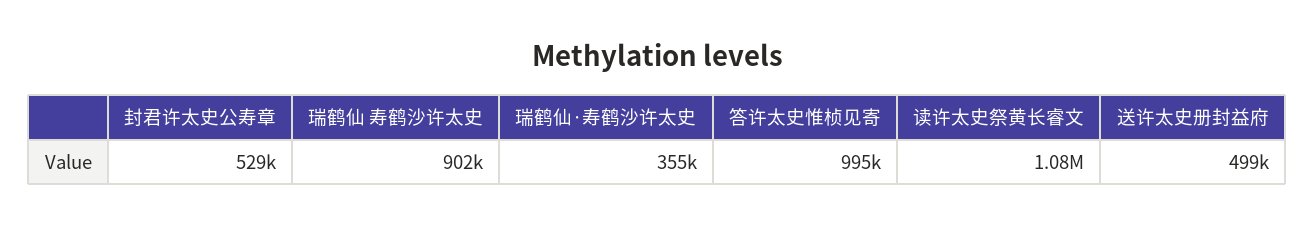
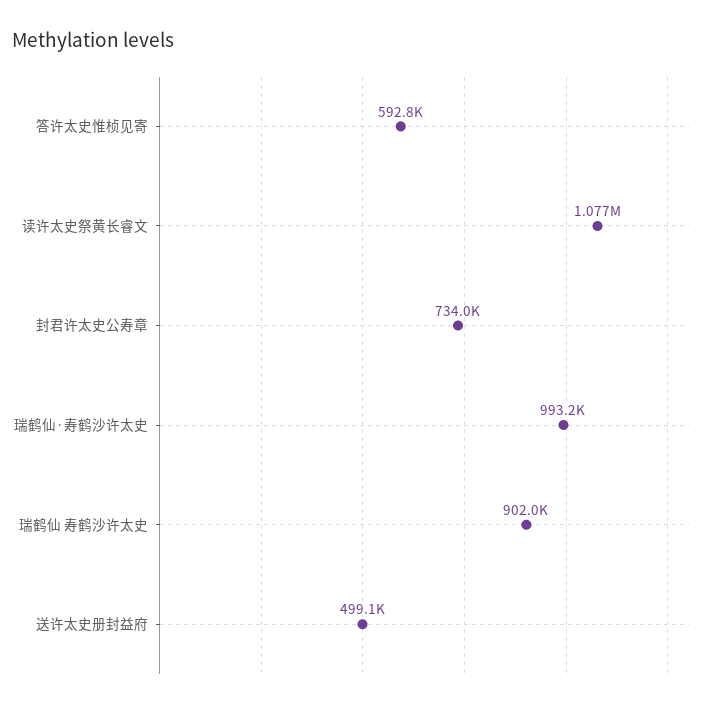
  {
-   "封君许太史公寿章": 529000,
+   "封君许太史公寿章": 734000,
    "瑞鹤仙 寿鹤沙许太史": 902000,
-   "瑞鹤仙·寿鹤沙许太史": 355000,
+   "瑞鹤仙·寿鹤沙许太史": 993200,
-   "答许太史惟桢见寄": 995000,
+   "答许太史惟桢见寄": 592800,
    "读许太史祭黄长睿文": 1077000,
    "送许太史册封益府": 499100
  }

